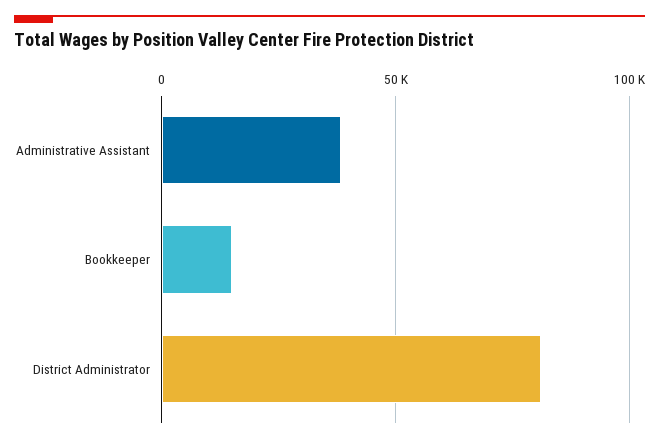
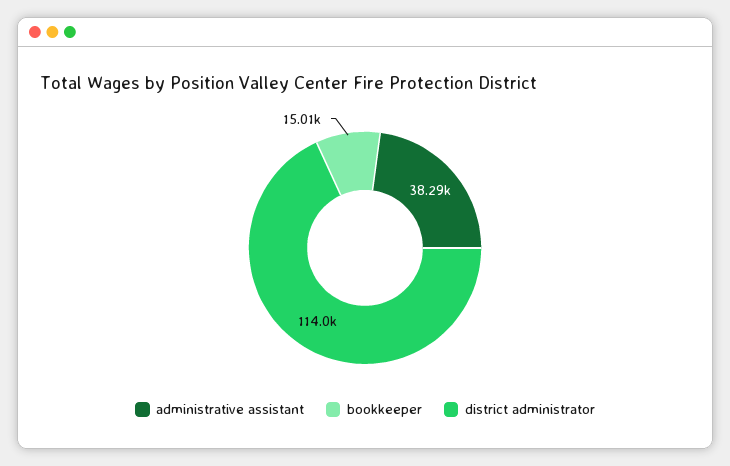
  {
    "Administrative Assistant": 38290,
    "Bookkeeper": 15010,
-   "District Administrator": 80000
+   "District Administrator": 114000
  }

